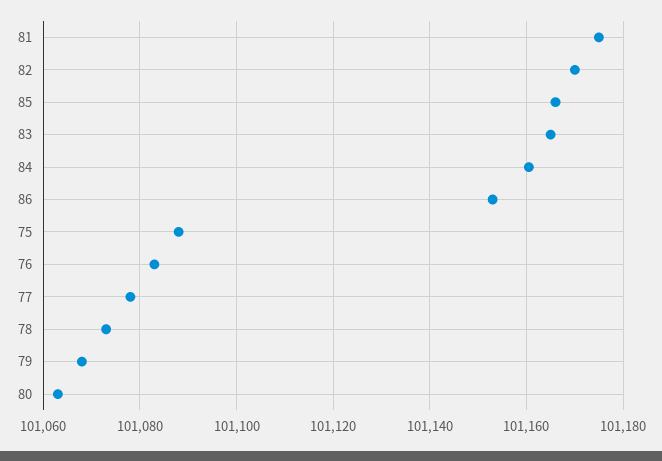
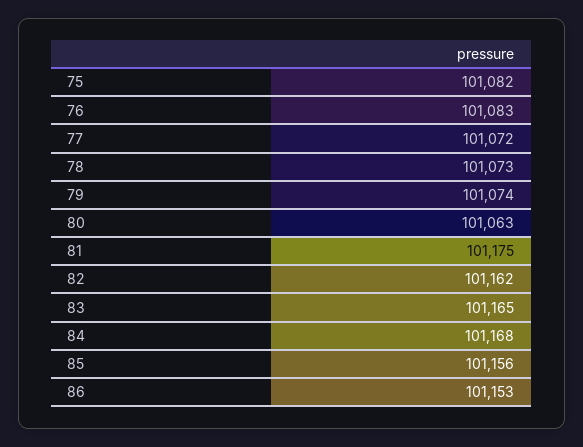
  {
    "81": 101175,
-   "82": 101170,
+   "82": 101162,
-   "85": 101166,
+   "85": 101156,
    "83": 101165,
-   "84": 101160,
+   "84": 101168,
    "86": 101153,
-   "75": 101088,
+   "75": 101082,
    "76": 101083,
-   "77": 101078,
+   "77": 101072,
    "78": 101073,
-   "79": 101068,
+   "79": 101074,
    "80": 101063
  }

